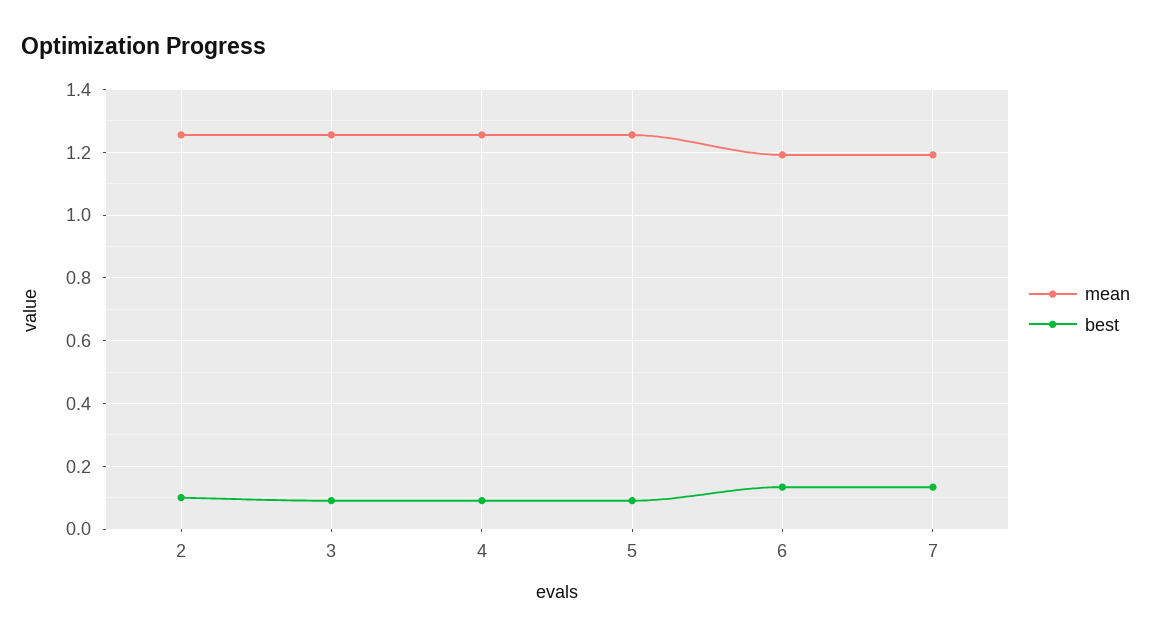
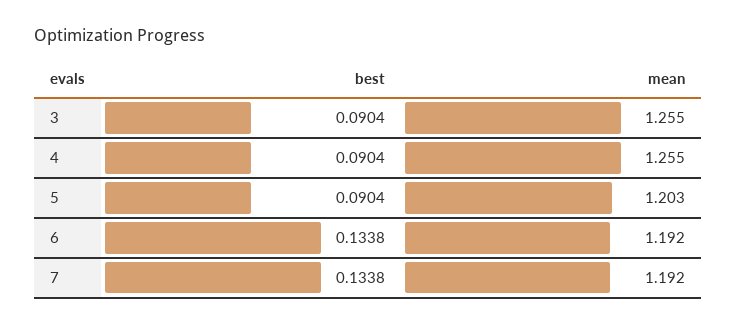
  {
    "mean": {
-     "2": 1.26,
      "3": 1.255,
      "4": 1.255,
-     "5": 1.26,
+     "5": 1.203,
      "6": 1.192,
      "7": 1.192
    },
    "best": {
-     "2": 0.1,
      "3": 0.0904,
      "4": 0.0904,
      "5": 0.0904,
      "6": 0.1338,
      "7": 0.1338
    }
  }

